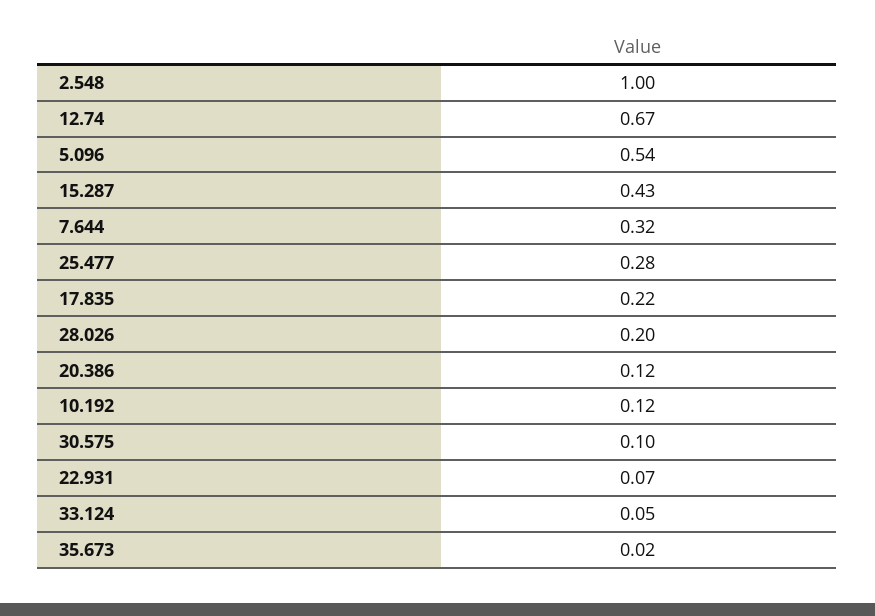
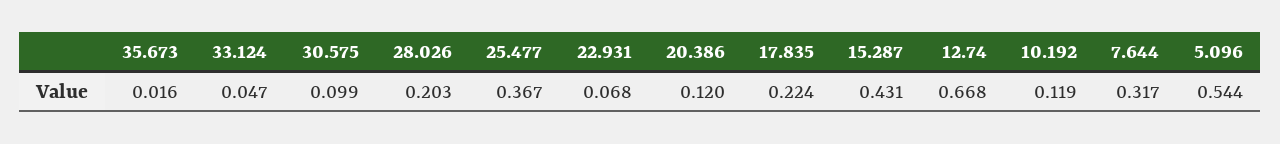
  {
-   "2.548": 1,
    "12.74": 0.668,
    "5.096": 0.544,
    "15.287": 0.431,
    "7.644": 0.317,
-   "25.477": 0.28,
+   "25.477": 0.367,
    "17.835": 0.224,
    "28.026": 0.203,
    "20.386": 0.12,
    "10.192": 0.119,
    "30.575": 0.099,
    "22.931": 0.068,
    "33.124": 0.047,
    "35.673": 0.016
  }

